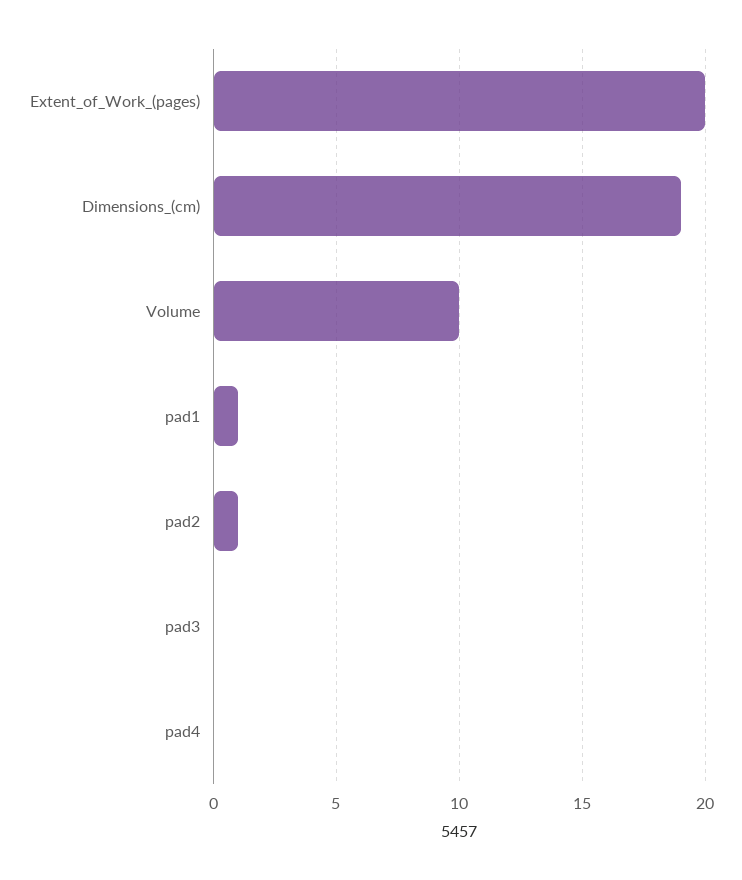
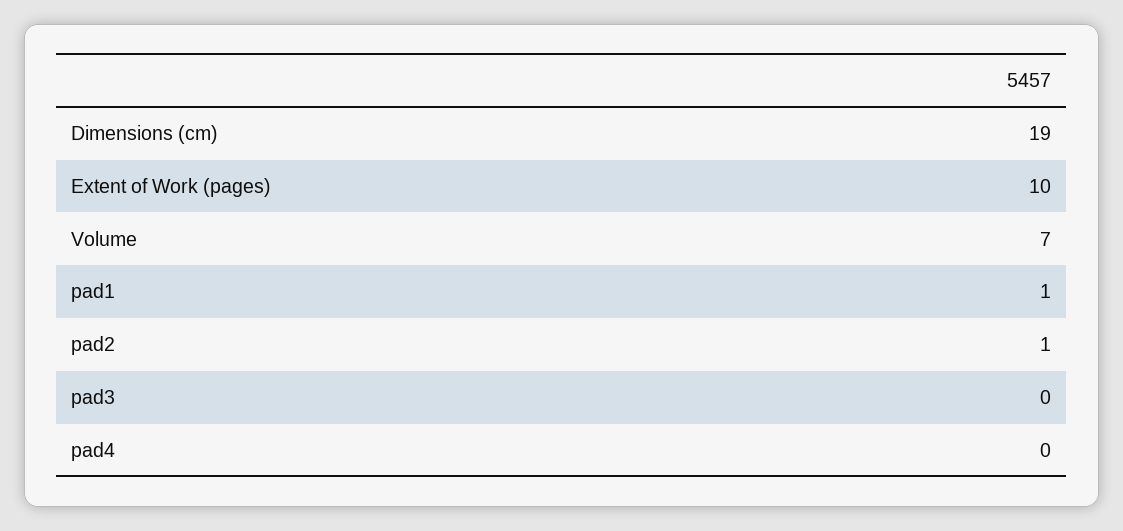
  {
-   "Extent_of_Work_(pages)": 20,
+   "Extent_of_Work_(pages)": 10,
    "Dimensions_(cm)": 19,
-   "Volume": 10,
+   "Volume": 7,
    "pad1": 1,
    "pad2": 1,
    "pad3": 0,
    "pad4": 0
  }

